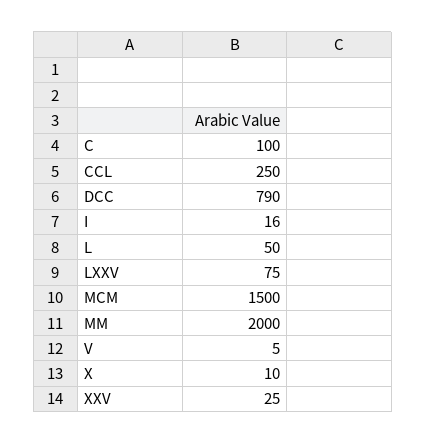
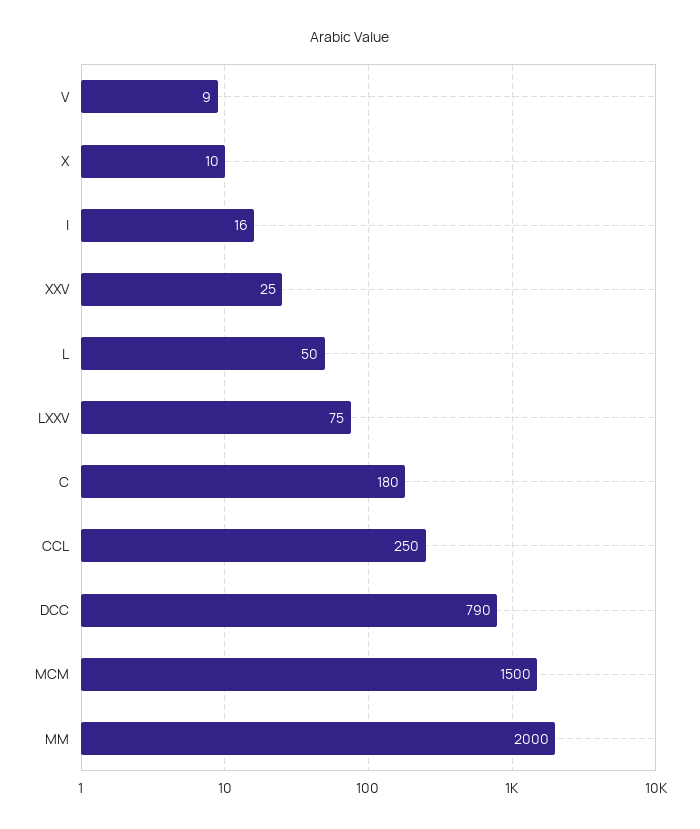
  {
-   "C": 100,
+   "C": 180,
    "CCL": 250,
    "DCC": 790,
    "I": 16,
    "L": 50,
    "LXXV": 75,
    "MCM": 1500,
    "MM": 2000,
-   "V": 5,
+   "V": 9,
    "X": 10,
    "XXV": 25
  }

